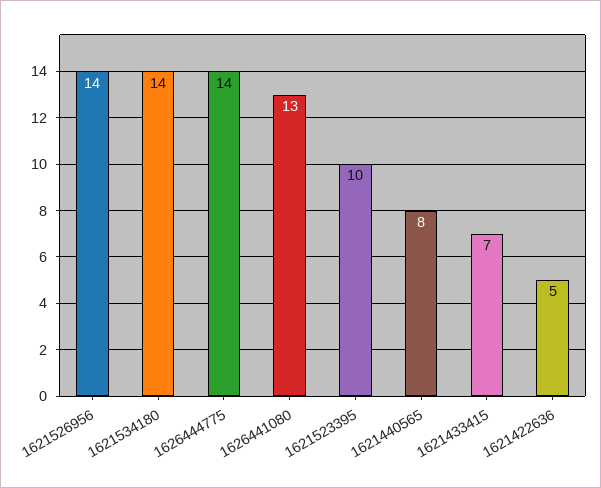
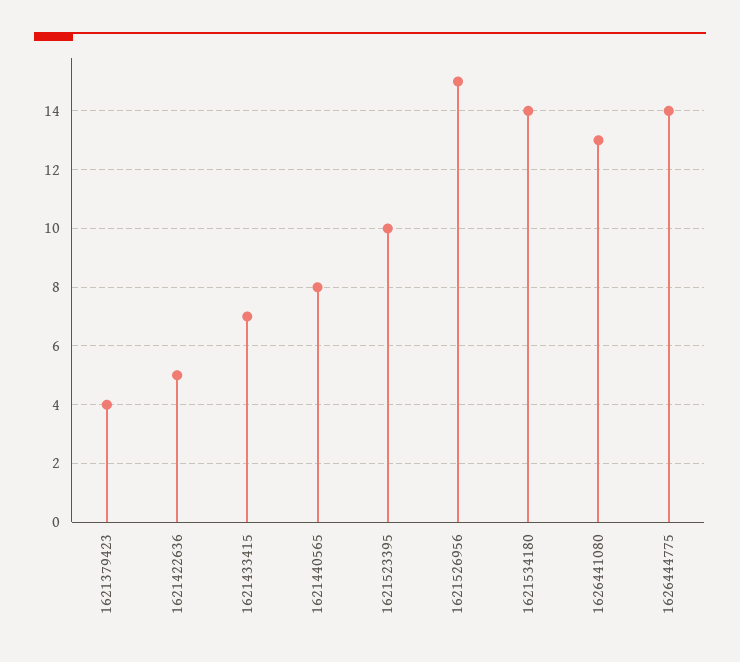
  {
-   "1621526956": 14,
+   "1621526956": 15,
    "1621534180": 14,
    "1626444775": 14,
    "1626441080": 13,
    "1621523395": 10,
    "1621440565": 8,
    "1621433415": 7,
-   "1621422636": 5
+   "1621422636": 5,
+   "1621379423": 4
  }

